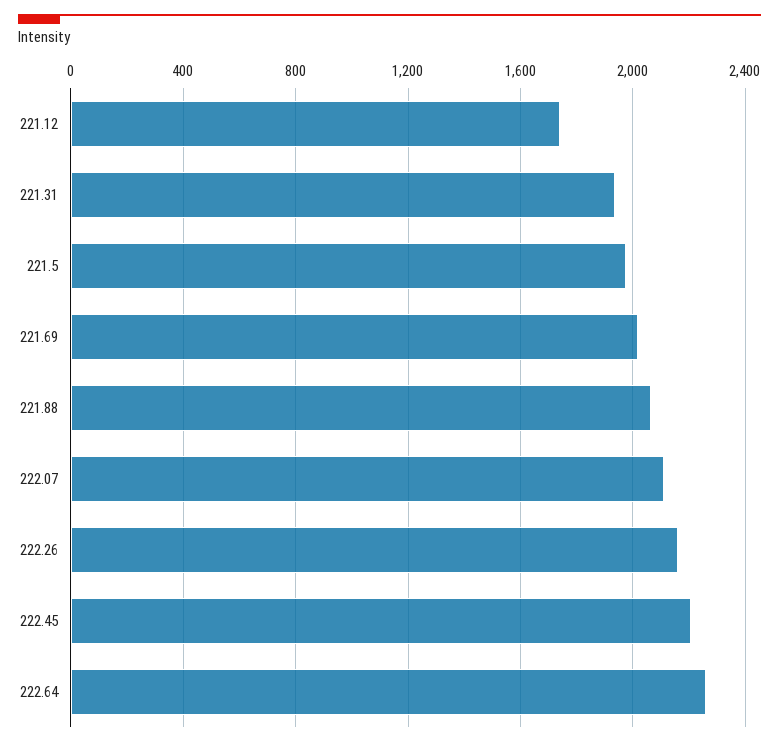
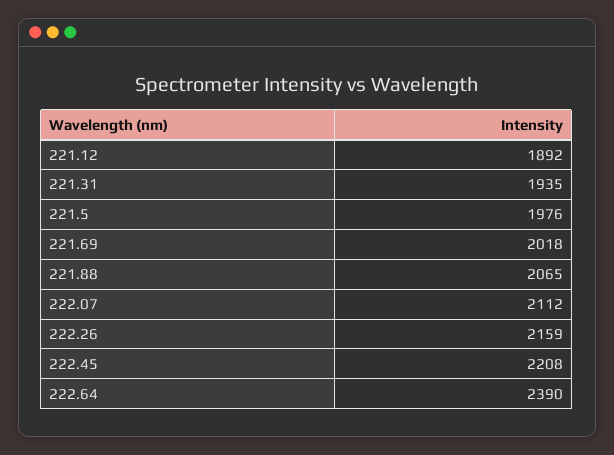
  {
-   "221.12": 1750,
+   "221.12": 1892,
    "221.31": 1935,
    "221.5": 1976,
    "221.69": 2018,
    "221.88": 2065,
    "222.07": 2112,
    "222.26": 2159,
    "222.45": 2208,
-   "222.64": 2250
+   "222.64": 2390
  }

